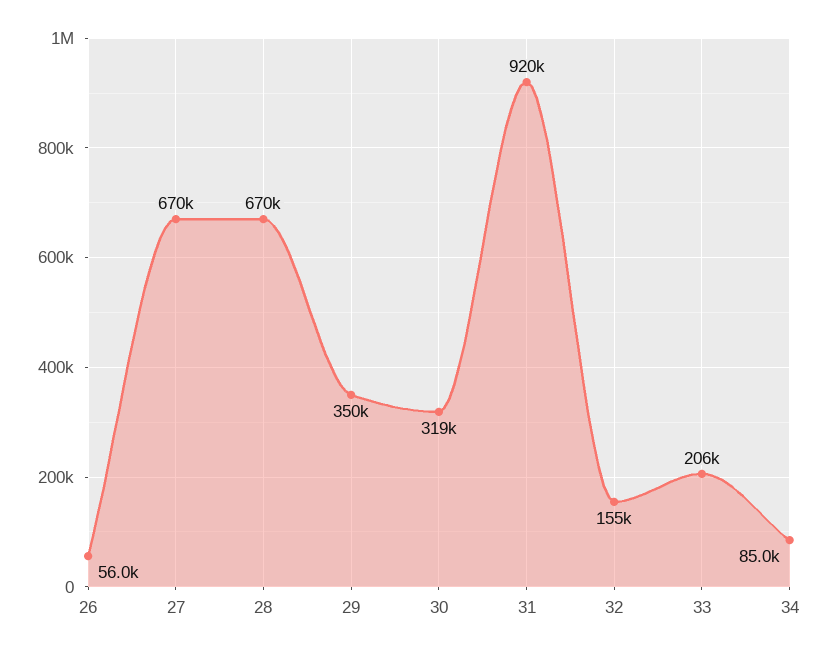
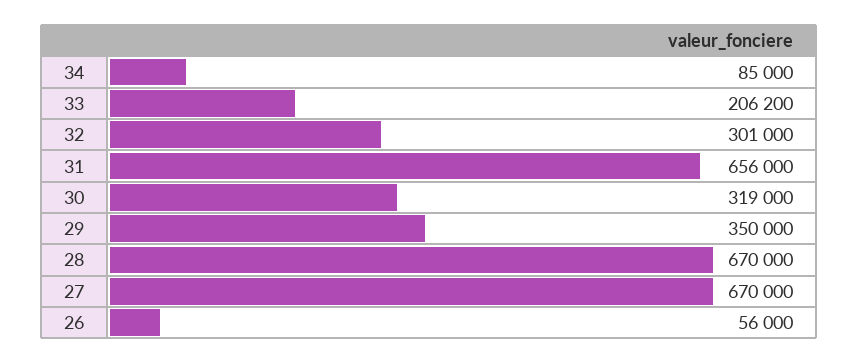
  {
    "26": 56000,
    "27": 670000,
    "28": 670000,
    "29": 350000,
    "30": 319000,
-   "31": 920000,
+   "31": 656000,
-   "32": 155000,
+   "32": 301000,
    "33": 206200,
    "34": 85000
  }

